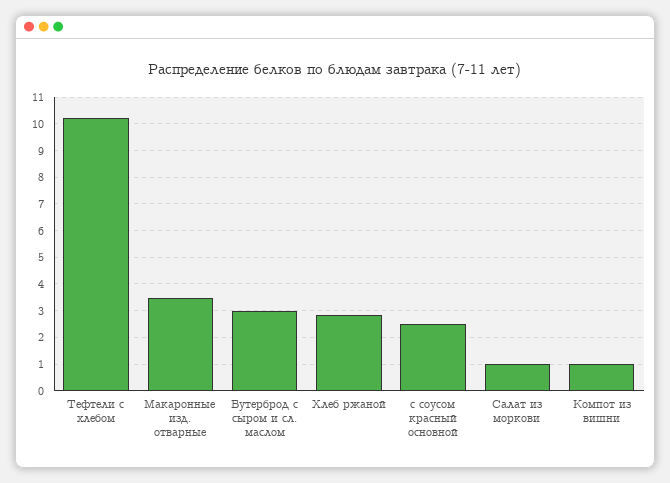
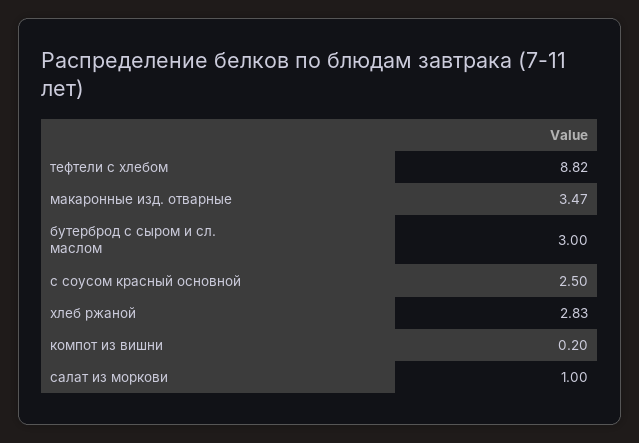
  {
-   "Тефтели c хлебом": 10.25,
+   "Тефтели c хлебом": 8.82,
    "Макаронные изд. отварные": 3.47,
    "Бутерброд с сыром и сл. маслом": 3,
    "Хлеб ржаной": 2.83,
    "с соусом красный основной": 2.5,
    "Салат из моркови": 1,
-   "Компот из вишни": 1
+   "Компот из вишни": 0.2
  }

